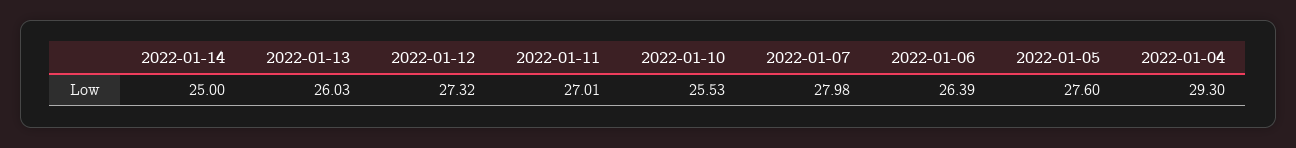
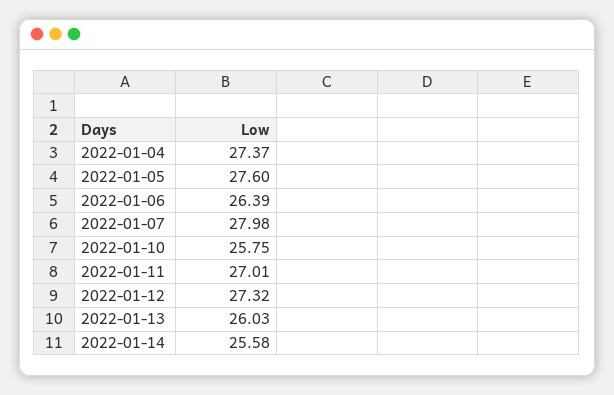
  {
-   "2022-01-14": 25,
+   "2022-01-14": 25.58,
    "2022-01-13": 26.03,
    "2022-01-12": 27.32,
    "2022-01-11": 27.01,
-   "2022-01-10": 25.53,
+   "2022-01-10": 25.75,
    "2022-01-07": 27.98,
    "2022-01-06": 26.39,
    "2022-01-05": 27.6,
-   "2022-01-04": 29.3
+   "2022-01-04": 27.37
  }

